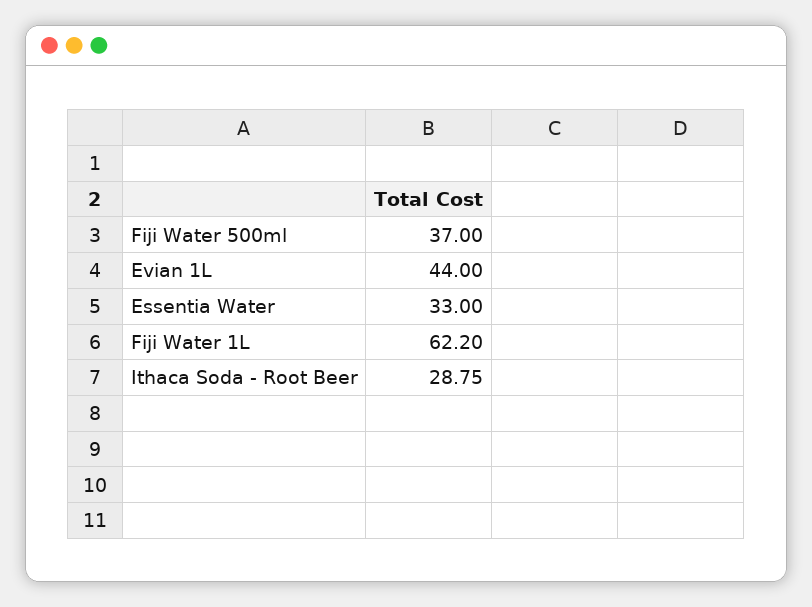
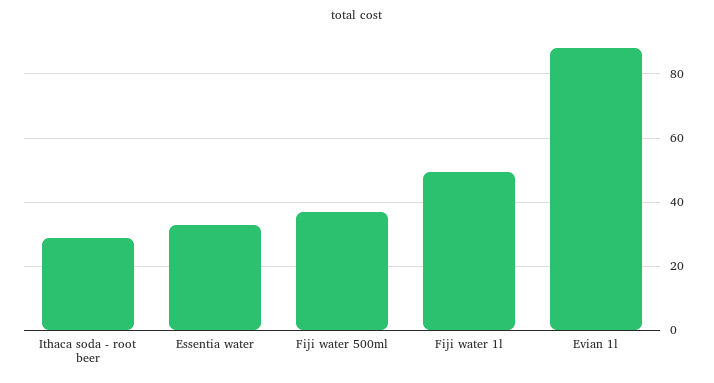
  {
    "Fiji Water 500ml": 37,
-   "Evian 1L": 44,
+   "Evian 1L": 88,
    "Essentia Water": 33,
-   "Fiji Water 1L": 62.2,
+   "Fiji Water 1L": 50,
    "Ithaca Soda - Root Beer": 28.75
  }

